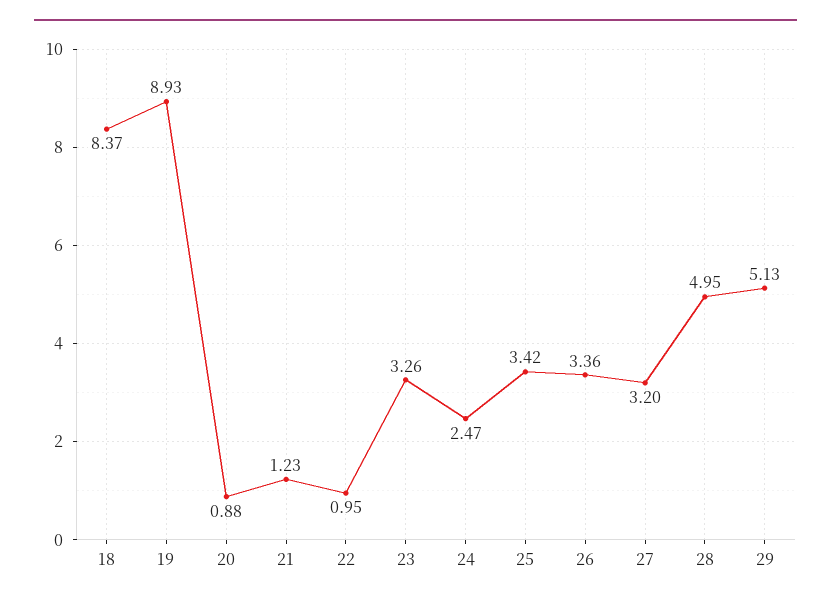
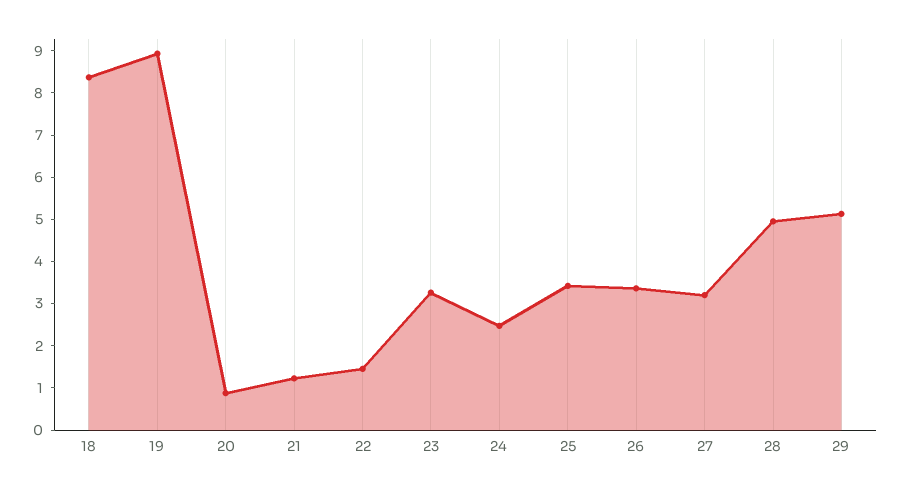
  {
    "18": 8.37,
    "19": 8.93,
    "20": 0.88,
    "21": 1.23,
-   "22": 0.95,
+   "22": 1.4,
    "23": 3.26,
    "24": 2.47,
    "25": 3.42,
    "26": 3.36,
    "27": 3.2,
    "28": 4.95,
    "29": 5.13
  }

